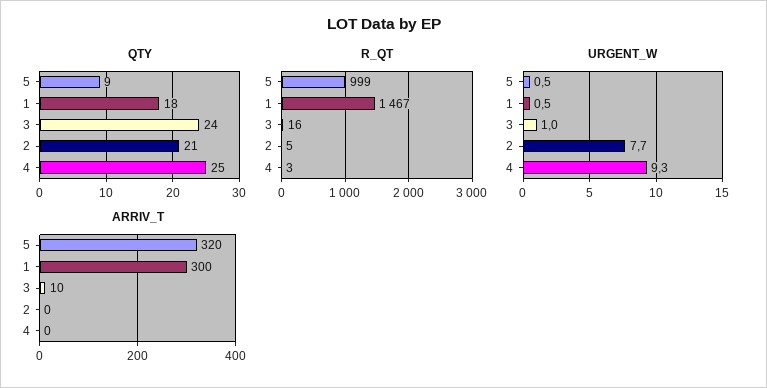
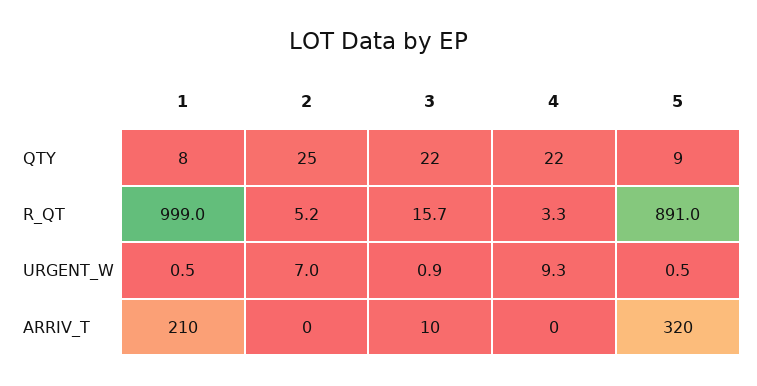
  {
    "QTY": {
      "5": 9,
-     "1": 18,
+     "1": 8,
-     "3": 24,
+     "3": 22,
-     "2": 21,
+     "2": 25,
-     "4": 25
+     "4": 22
    },
    "R_QT": {
-     "5": 999,
+     "5": 891,
-     "1": 1467,
+     "1": 999,
      "3": 15.7,
      "2": 5.2,
      "4": 3.3
    },
    "URGENT_W": {
      "5": 0.5,
      "1": 0.5,
-     "3": 1,
+     "3": 0.9,
-     "2": 7.7,
+     "2": 7,
      "4": 9.3
    },
    "ARRIV_T": {
      "5": 320,
-     "1": 300,
+     "1": 210,
      "3": 10,
      "2": 0,
      "4": 0
    }
  }

